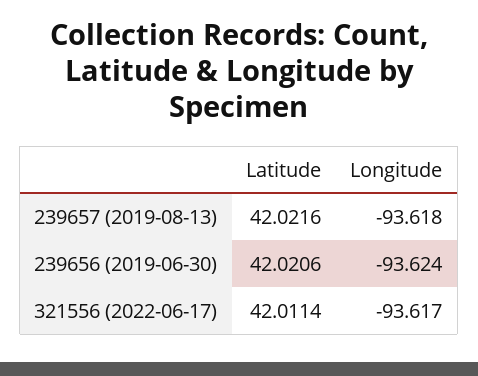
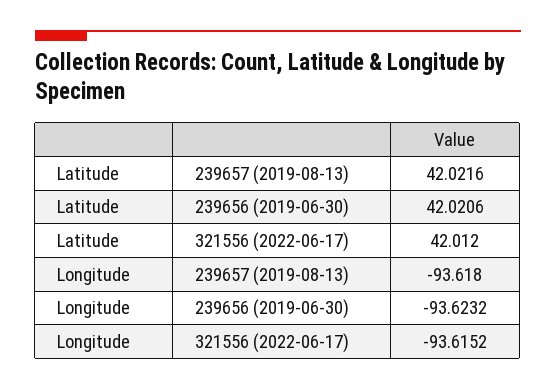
  {
    "Latitude": {
      "239657 (2019-08-13)": 42.0216,
      "239656 (2019-06-30)": 42.0206,
-     "321556 (2022-06-17)": 42.0114
+     "321556 (2022-06-17)": 42.012
    },
    "Longitude": {
      "239657 (2019-08-13)": -93.618,
-     "239656 (2019-06-30)": -93.624,
+     "239656 (2019-06-30)": -93.6232,
-     "321556 (2022-06-17)": -93.617
+     "321556 (2022-06-17)": -93.6152
    }
  }

